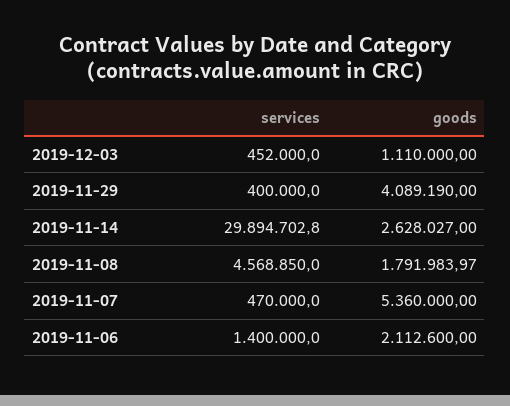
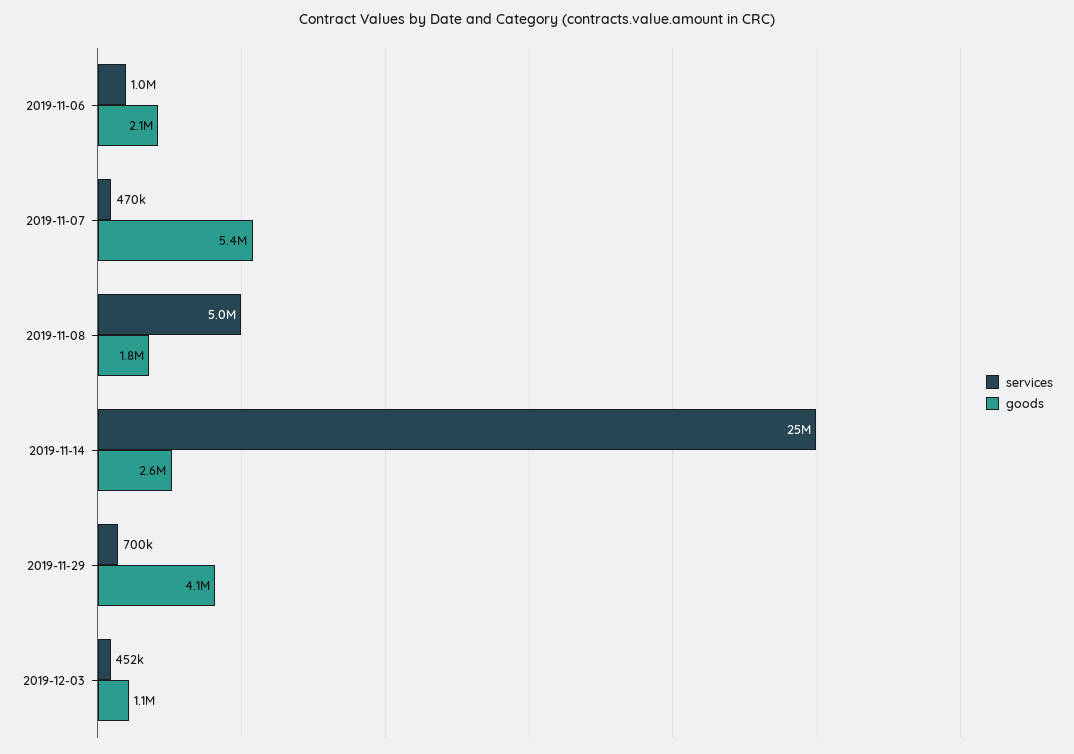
  {
    "services": {
      "2019-12-03": 452000,
-     "2019-11-29": 400000,
+     "2019-11-29": 700000,
-     "2019-11-14": 29894702.8,
+     "2019-11-14": 25000000,
-     "2019-11-08": 4568850,
+     "2019-11-08": 5000000,
      "2019-11-07": 470000,
-     "2019-11-06": 1400000
+     "2019-11-06": 1000000
    },
    "goods": {
      "2019-12-03": 1110000,
      "2019-11-29": 4089190,
      "2019-11-14": 2628027,
      "2019-11-08": 1791983.97,
      "2019-11-07": 5360000,
      "2019-11-06": 2112600
    }
  }

